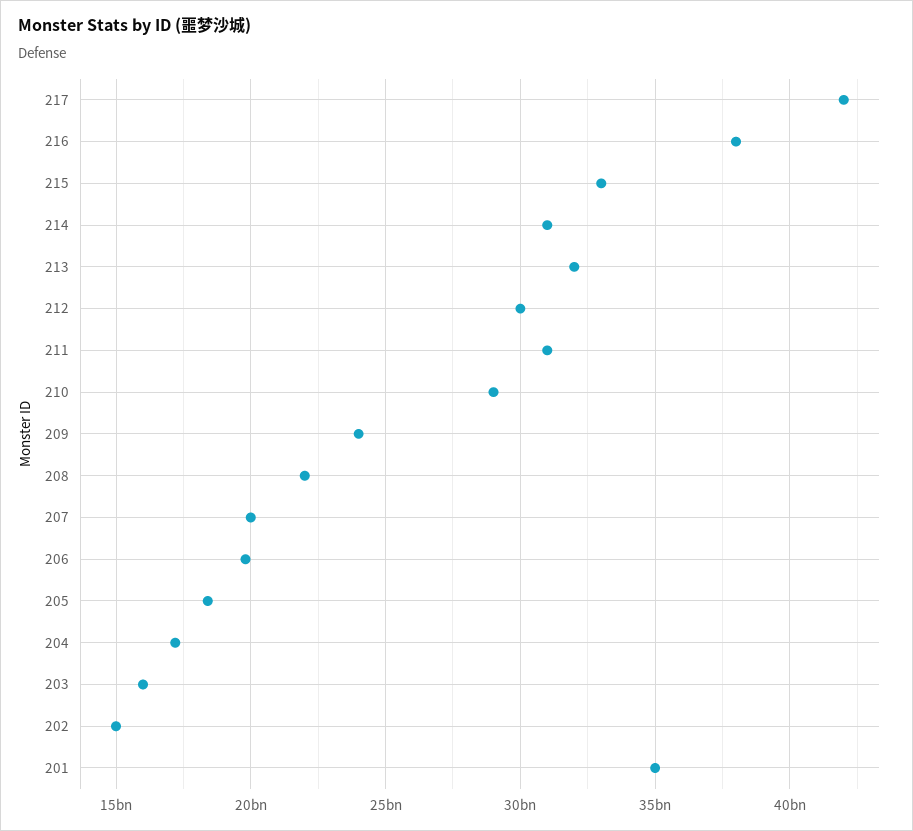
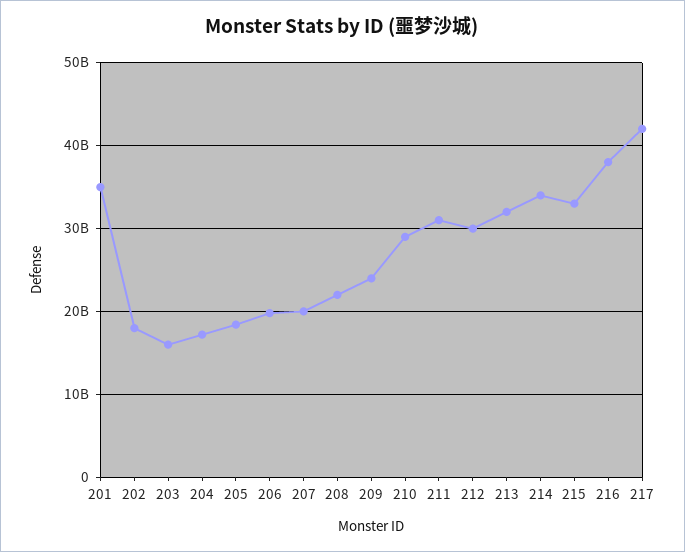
  {
    "217": 42000000000,
    "216": 38000000000,
    "215": 33000000000,
-   "214": 31000000000,
+   "214": 34000000000,
    "213": 32000000000,
    "212": 30000000000,
    "211": 31000000000,
    "210": 29000000000,
    "209": 24000000000,
    "208": 22000000000,
    "207": 20000000000,
    "206": 20000000000,
    "205": 18500000000,
    "204": 17000000000,
    "203": 16000000000,
-   "202": 15000000000,
+   "202": 18000000000,
    "201": 35000000000
  }

